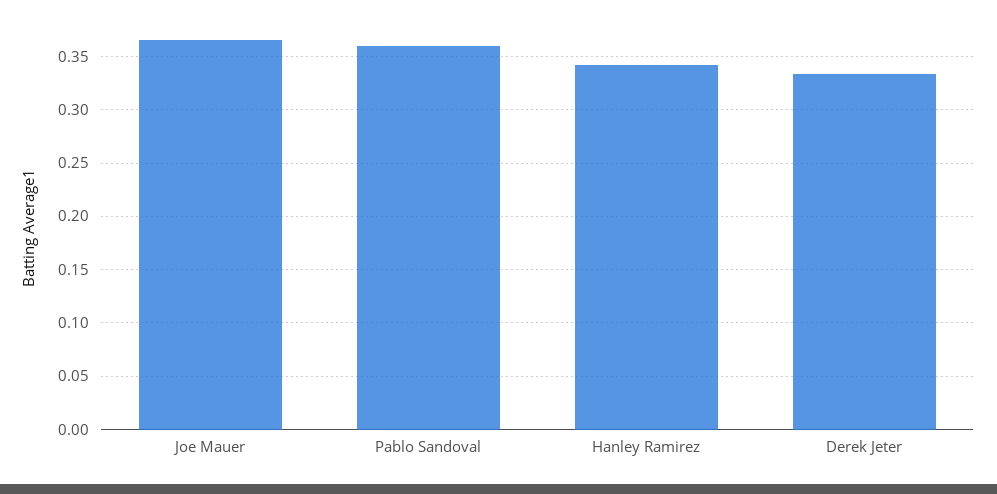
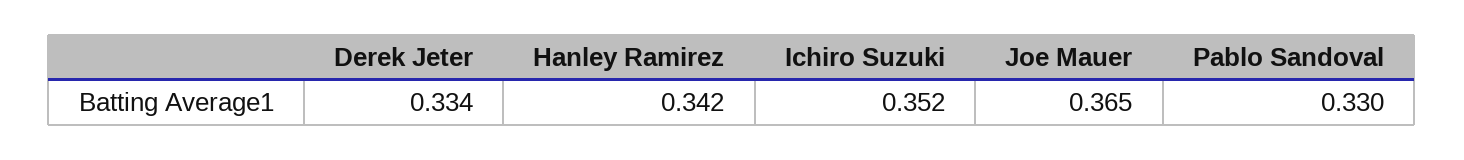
  {
    "Joe Mauer": 0.365,
-   "Pablo Sandoval": 0.36,
+   "Pablo Sandoval": 0.33,
    "Hanley Ramirez": 0.342,
-   "Derek Jeter": 0.334
+   "Derek Jeter": 0.334,
+   "Ichiro Suzuki": 0.352
  }

